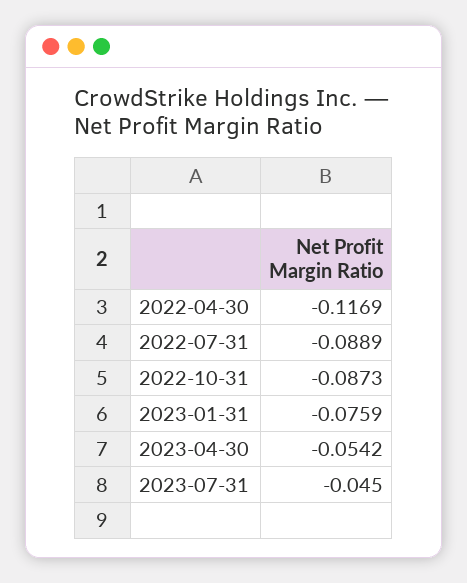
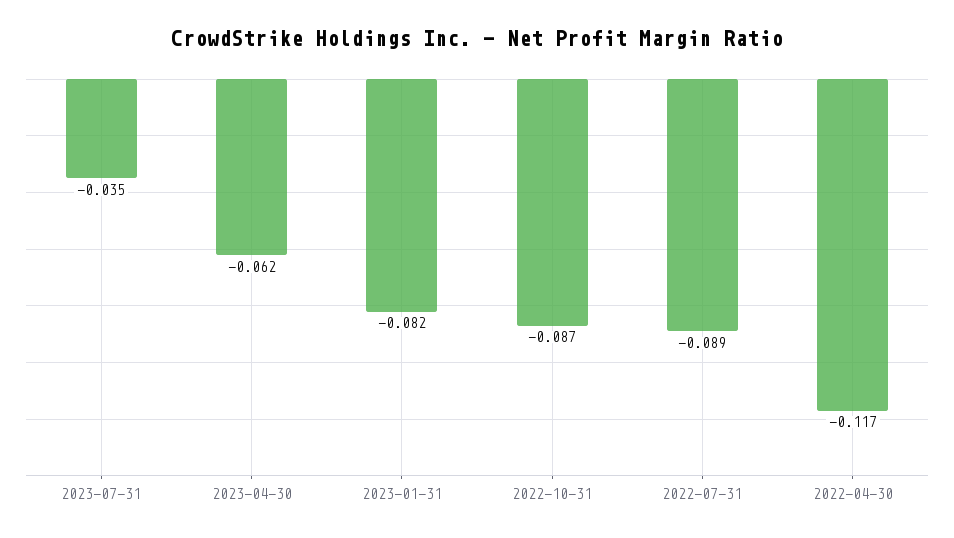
  {
    "2022-04-30": -0.1169,
    "2022-07-31": -0.0889,
    "2022-10-31": -0.0873,
-   "2023-01-31": -0.0759,
+   "2023-01-31": -0.082,
-   "2023-04-30": -0.0542,
+   "2023-04-30": -0.062,
-   "2023-07-31": -0.045
+   "2023-07-31": -0.035
  }

